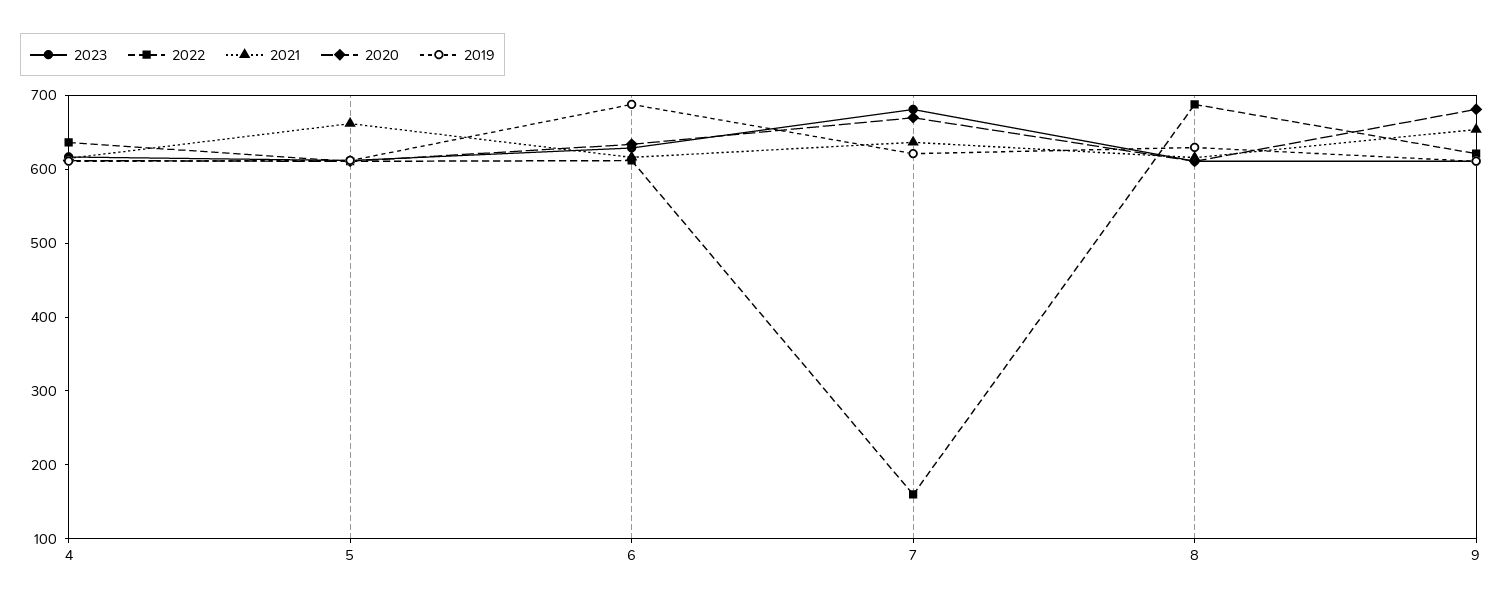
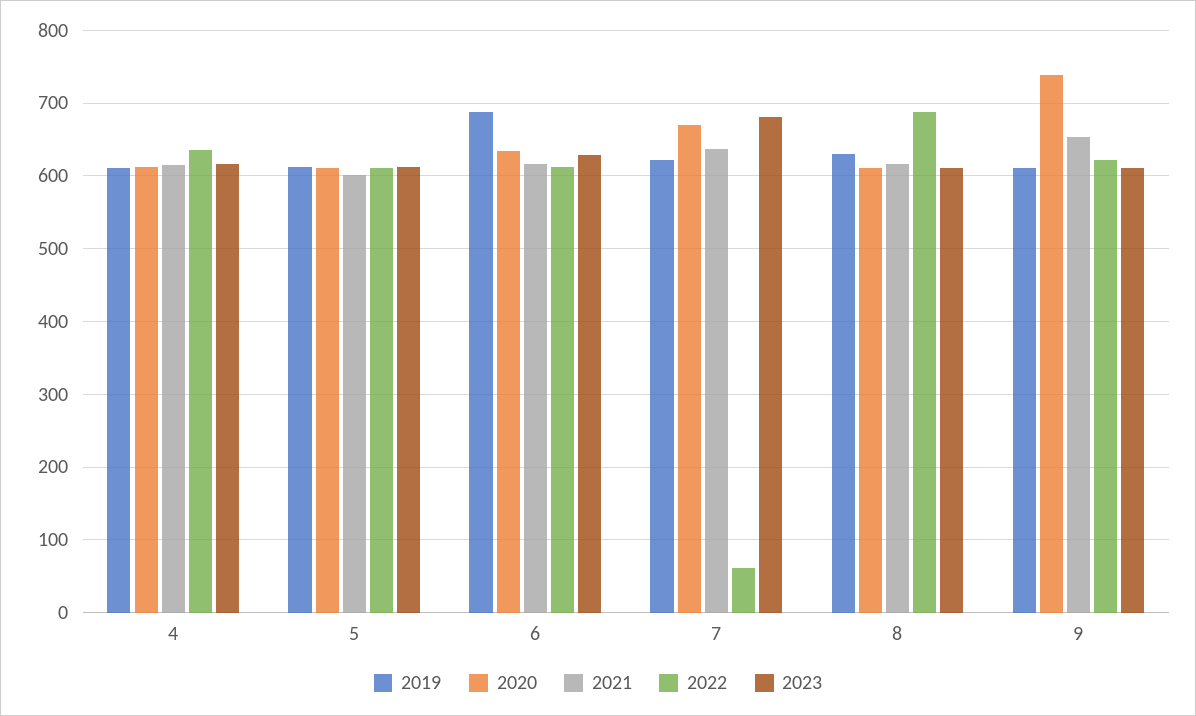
  {
    "2023": {
      "4": 620,
      "5": 610,
      "6": 630,
      "7": 680,
      "8": 610,
      "9": 610
    },
    "2022": {
      "4": 640,
      "5": 610,
      "6": 610,
-     "7": 160,
+     "7": 60,
      "8": 690,
      "9": 620
    },
    "2021": {
      "4": 620,
-     "5": 660,
+     "5": 600,
      "6": 620,
      "7": 640,
      "8": 620,
      "9": 650
    },
    "2020": {
      "4": 610,
      "5": 610,
      "6": 630,
      "7": 670,
      "8": 610,
-     "9": 680
+     "9": 740
    },
    "2019": {
      "4": 610,
      "5": 610,
      "6": 690,
      "7": 620,
      "8": 630,
      "9": 610
    }
  }

